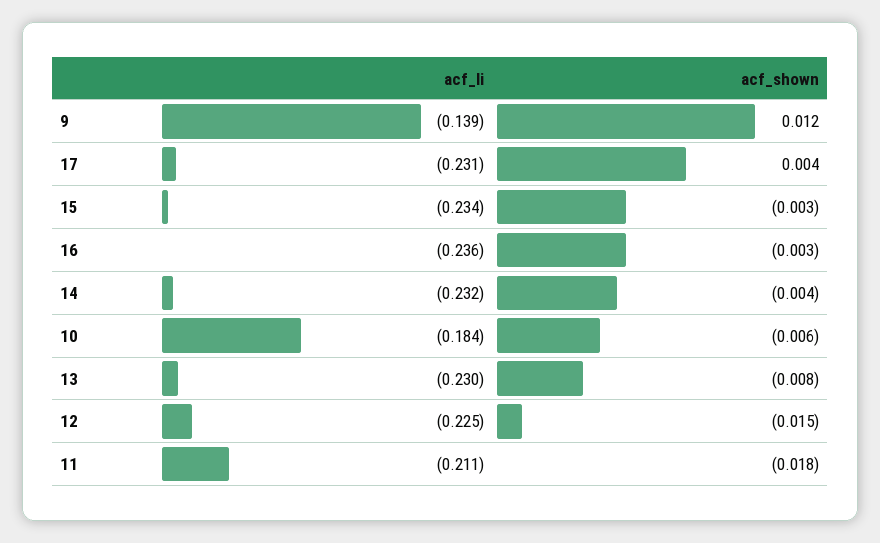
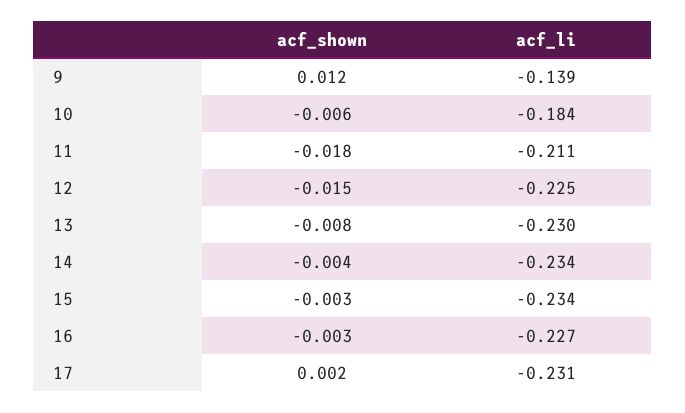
  {
    "acf_li": {
      "9": -0.139,
      "17": -0.231,
      "15": -0.234,
-     "16": -0.236,
+     "16": -0.227,
-     "14": -0.232,
+     "14": -0.234,
      "10": -0.184,
      "13": -0.23,
      "12": -0.225,
      "11": -0.211
    },
    "acf_shown": {
      "9": 0.012,
-     "17": 0.004,
+     "17": 0.002,
      "15": -0.003,
      "16": -0.003,
      "14": -0.004,
      "10": -0.006,
      "13": -0.008,
      "12": -0.015,
      "11": -0.018
    }
  }

